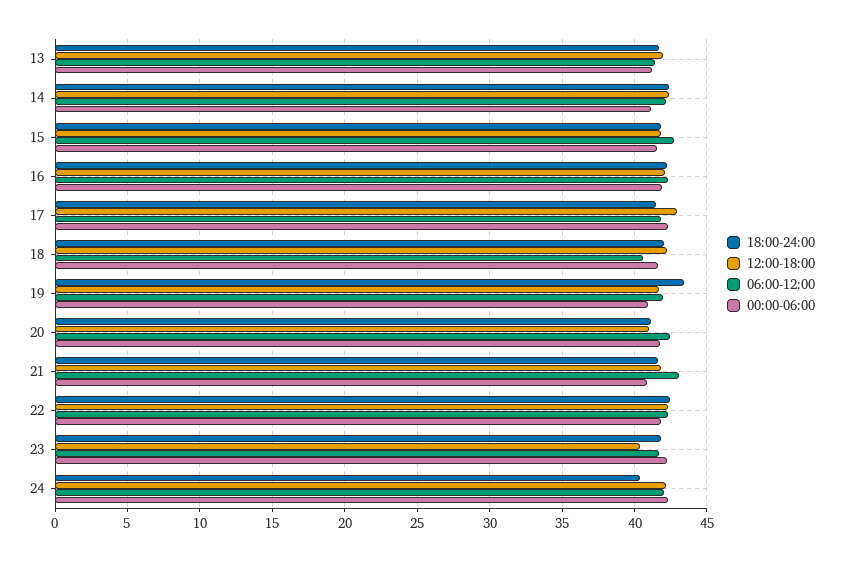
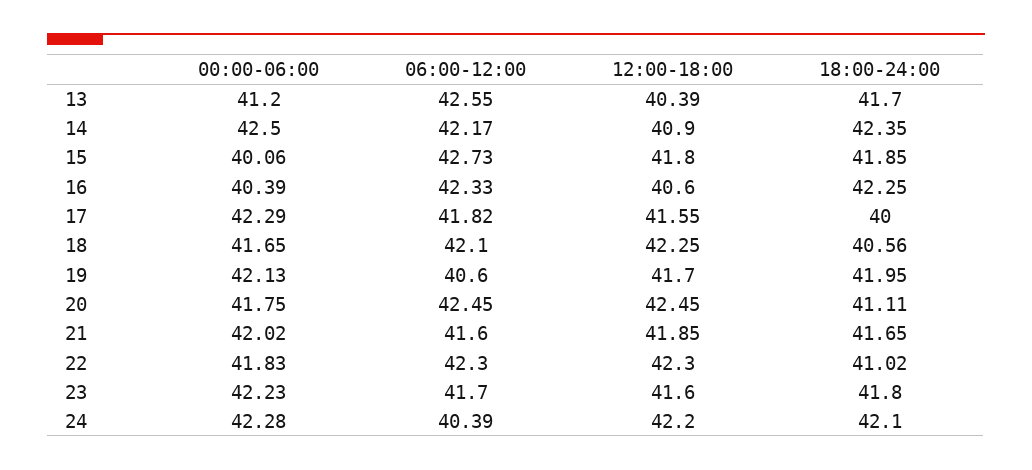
  {
    "18:00-24:00": {
      "13": 41.7,
      "14": 42.35,
      "15": 41.85,
      "16": 42.25,
-     "17": 41.5,
+     "17": 40,
-     "18": 42,
+     "18": 40.56,
-     "19": 43.5,
+     "19": 41.95,
      "20": 41.11,
      "21": 41.65,
-     "22": 42.5,
+     "22": 41.02,
      "23": 41.8,
-     "24": 40.5
+     "24": 42.1
    },
    "12:00-18:00": {
-     "13": 42,
+     "13": 40.39,
-     "14": 42.5,
+     "14": 40.9,
      "15": 41.8,
-     "16": 42,
+     "16": 40.6,
-     "17": 43,
+     "17": 41.55,
      "18": 42.25,
      "19": 41.7,
-     "20": 41,
+     "20": 42.45,
      "21": 41.85,
      "22": 42.3,
-     "23": 40.5,
+     "23": 41.6,
      "24": 42.2
    },
    "06:00-12:00": {
-     "13": 41.5,
+     "13": 42.55,
      "14": 42.17,
      "15": 42.73,
      "16": 42.33,
      "17": 41.82,
-     "18": 40.5,
+     "18": 42.1,
-     "19": 42,
+     "19": 40.6,
      "20": 42.45,
-     "21": 43,
+     "21": 41.6,
      "22": 42.3,
      "23": 41.7,
-     "24": 42
+     "24": 40.39
    },
    "00:00-06:00": {
      "13": 41.2,
-     "14": 41,
+     "14": 42.5,
-     "15": 41.5,
+     "15": 40.06,
-     "16": 42,
+     "16": 40.39,
      "17": 42.29,
      "18": 41.65,
-     "19": 41,
+     "19": 42.13,
      "20": 41.75,
-     "21": 41,
+     "21": 42.02,
      "22": 41.83,
      "23": 42.23,
      "24": 42.28
    }
  }

